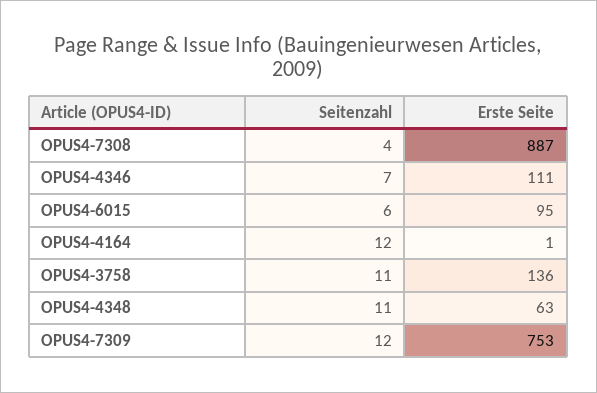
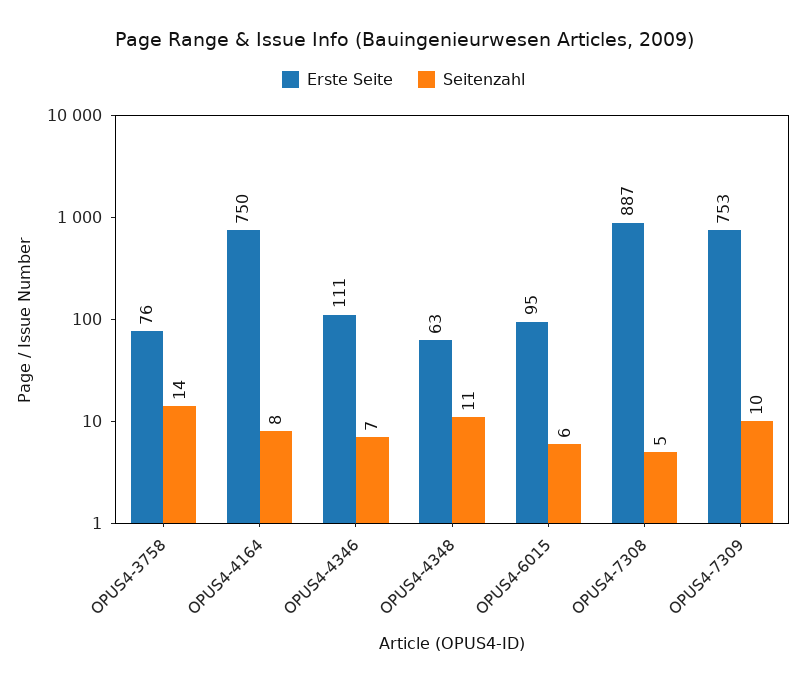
  {
    "Seitenzahl": {
-     "OPUS4-7308": 4,
+     "OPUS4-7308": 5,
      "OPUS4-4346": 7,
      "OPUS4-6015": 6,
-     "OPUS4-4164": 12,
+     "OPUS4-4164": 8,
-     "OPUS4-3758": 11,
+     "OPUS4-3758": 14,
      "OPUS4-4348": 11,
-     "OPUS4-7309": 12
+     "OPUS4-7309": 10
    },
    "Erste Seite": {
      "OPUS4-7308": 887,
      "OPUS4-4346": 111,
      "OPUS4-6015": 95,
-     "OPUS4-4164": 1,
+     "OPUS4-4164": 750,
-     "OPUS4-3758": 136,
+     "OPUS4-3758": 76,
      "OPUS4-4348": 63,
      "OPUS4-7309": 753
    }
  }

